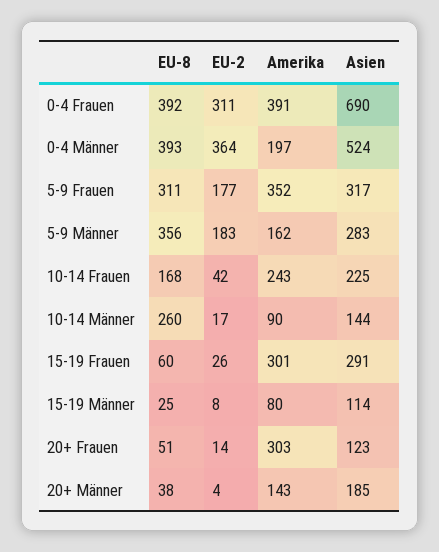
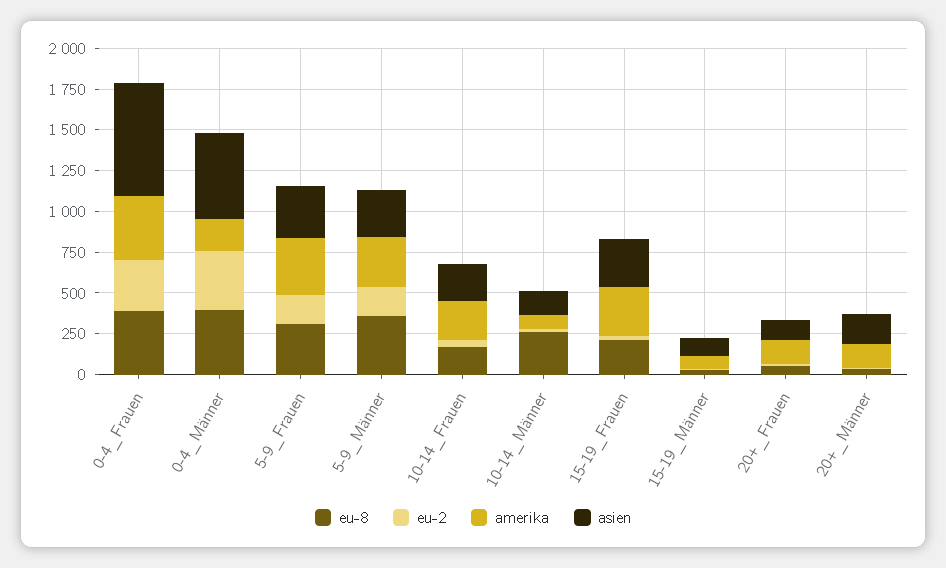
  {
    "EU-8": {
      "0-4 Frauen": 392,
      "0-4 Männer": 393,
      "5-9 Frauen": 311,
      "5-9 Männer": 356,
      "10-14 Frauen": 168,
      "10-14 Männer": 260,
-     "15-19 Frauen": 60,
+     "15-19 Frauen": 200,
      "15-19 Männer": 25,
      "20+ Frauen": 51,
      "20+ Männer": 38
    },
    "EU-2": {
      "0-4 Frauen": 311,
      "0-4 Männer": 364,
      "5-9 Frauen": 177,
      "5-9 Männer": 183,
      "10-14 Frauen": 42,
      "10-14 Männer": 17,
      "15-19 Frauen": 26,
      "15-19 Männer": 8,
      "20+ Frauen": 14,
      "20+ Männer": 4
    },
    "Amerika": {
      "0-4 Frauen": 391,
      "0-4 Männer": 197,
      "5-9 Frauen": 352,
-     "5-9 Männer": 162,
+     "5-9 Männer": 300,
      "10-14 Frauen": 243,
      "10-14 Männer": 90,
      "15-19 Frauen": 301,
      "15-19 Männer": 80,
-     "20+ Frauen": 303,
+     "20+ Frauen": 150,
      "20+ Männer": 143
    },
    "Asien": {
      "0-4 Frauen": 690,
      "0-4 Männer": 524,
      "5-9 Frauen": 317,
      "5-9 Männer": 283,
      "10-14 Frauen": 225,
      "10-14 Männer": 144,
      "15-19 Frauen": 291,
      "15-19 Männer": 114,
      "20+ Frauen": 123,
      "20+ Männer": 185
    }
  }

